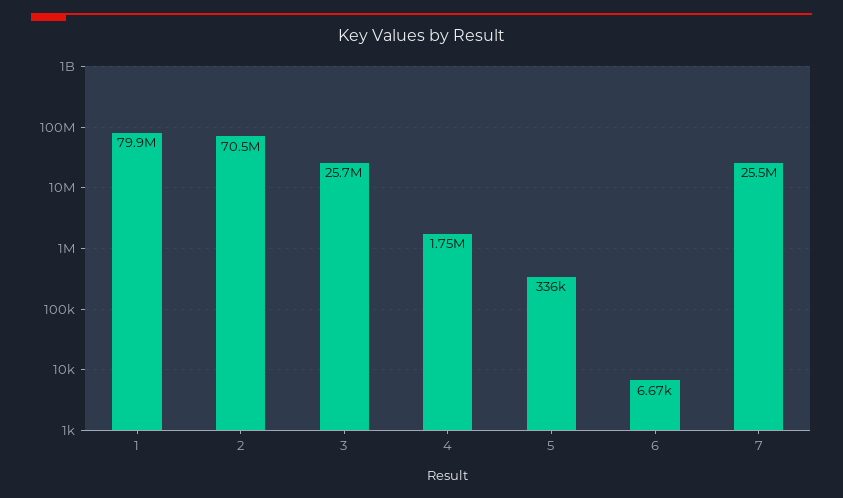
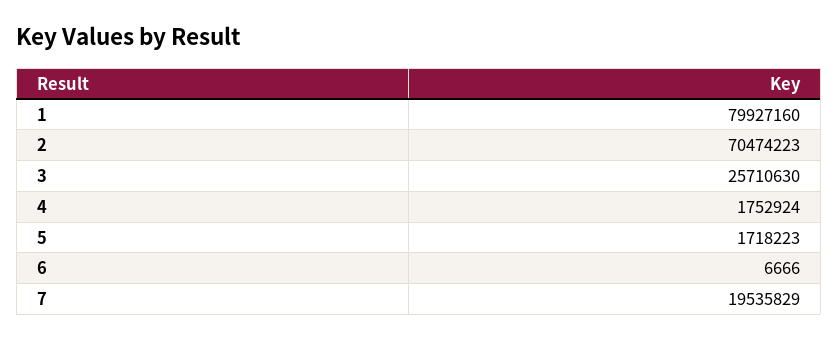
  {
    "1": 79927160,
    "2": 70474223,
    "3": 25710630,
    "4": 1752924,
-   "5": 336000,
+   "5": 1718223,
    "6": 6666,
-   "7": 25500000
+   "7": 19535829
  }

